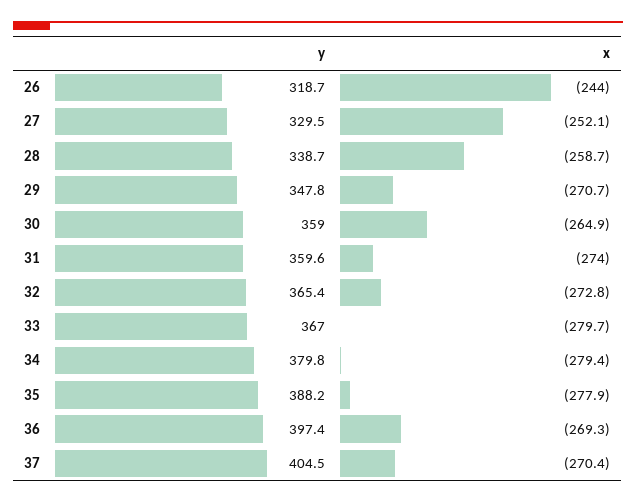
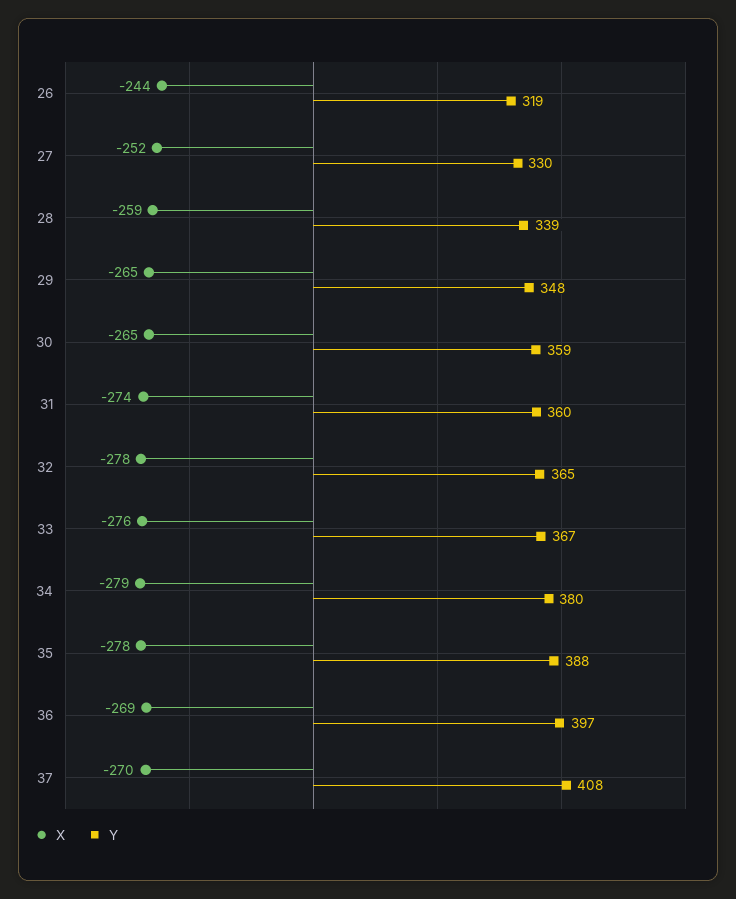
  {
    "y": {
      "26": 318.7,
      "27": 329.5,
      "28": 338.7,
      "29": 347.8,
      "30": 359,
      "31": 359.6,
      "32": 365.4,
      "33": 367,
      "34": 379.8,
      "35": 388.2,
      "36": 397.4,
-     "37": 404.5
+     "37": 408
    },
    "x": {
      "26": -244,
      "27": -252.1,
      "28": -258.7,
-     "29": -270.7,
+     "29": -265,
      "30": -264.9,
      "31": -274,
-     "32": -272.8,
+     "32": -278,
-     "33": -279.7,
+     "33": -276,
      "34": -279.4,
      "35": -277.9,
      "36": -269.3,
      "37": -270.4
    }
  }

